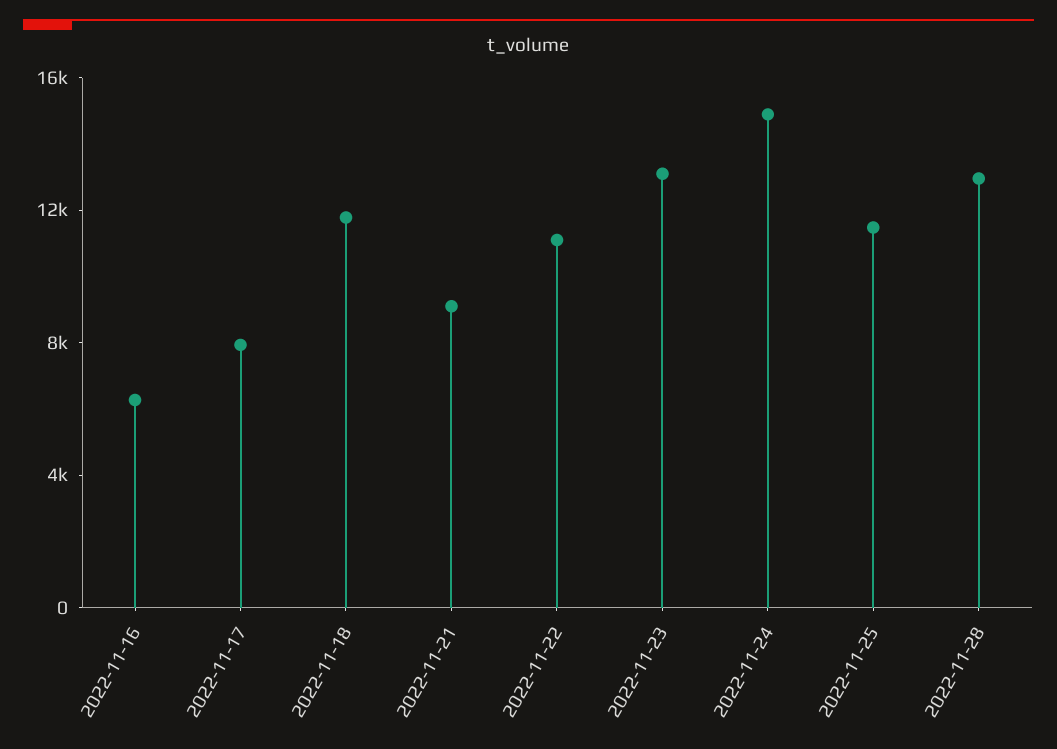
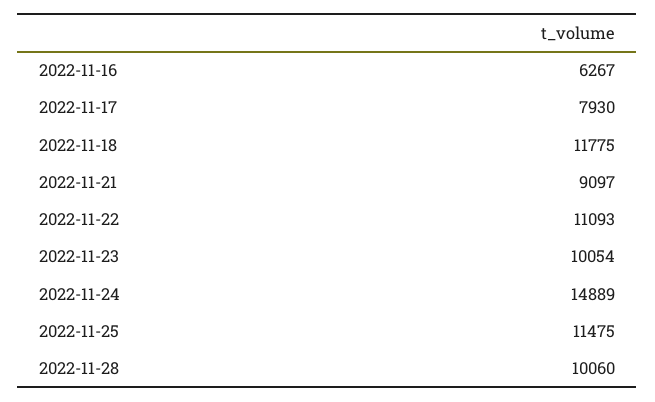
  {
    "2022-11-16": 6267,
    "2022-11-17": 7930,
    "2022-11-18": 11775,
    "2022-11-21": 9097,
    "2022-11-22": 11093,
-   "2022-11-23": 13000,
+   "2022-11-23": 10054,
    "2022-11-24": 14889,
    "2022-11-25": 11475,
-   "2022-11-28": 13000
+   "2022-11-28": 10060
  }

